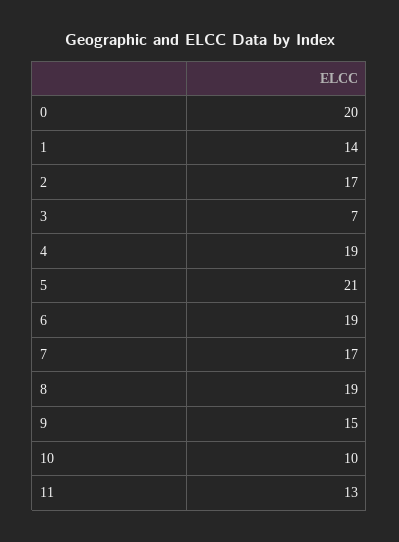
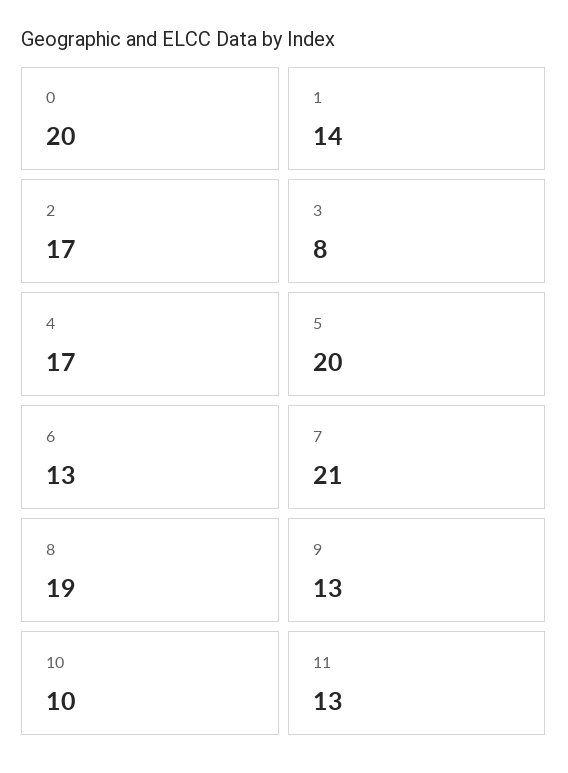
  {
    "0": 20,
    "1": 14,
    "2": 17,
-   "3": 7,
+   "3": 8,
-   "4": 19,
+   "4": 17,
-   "5": 21,
+   "5": 20,
-   "6": 19,
+   "6": 13,
-   "7": 17,
+   "7": 21,
    "8": 19,
-   "9": 15,
+   "9": 13,
    "10": 10,
    "11": 13
  }

